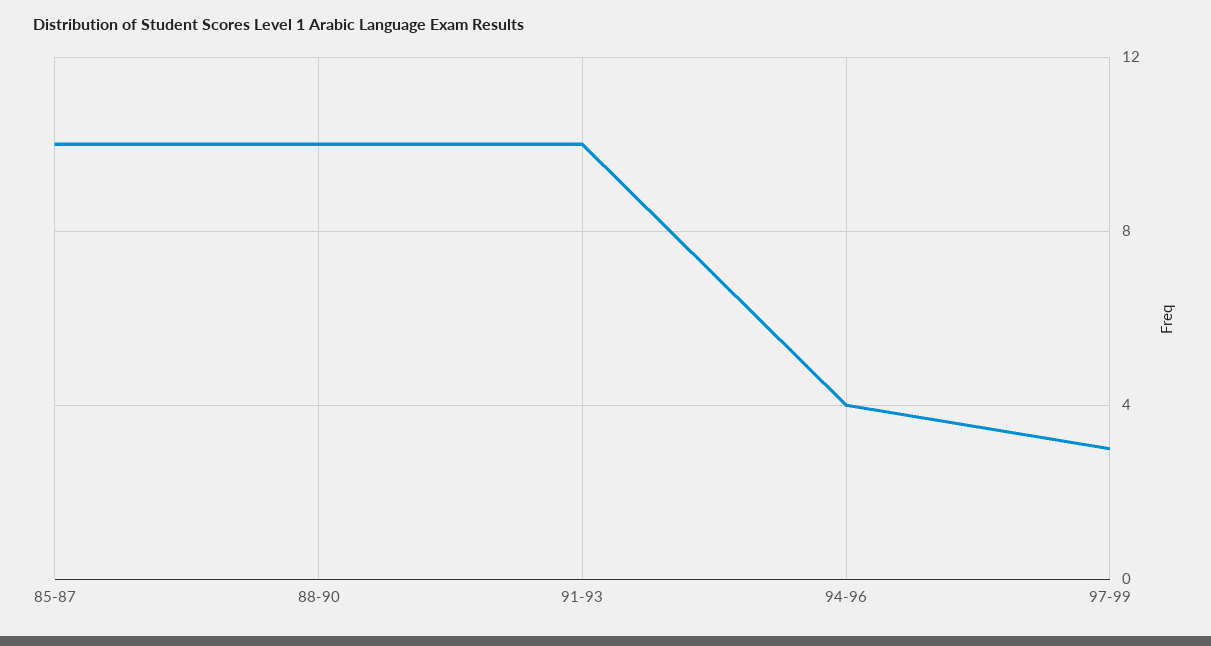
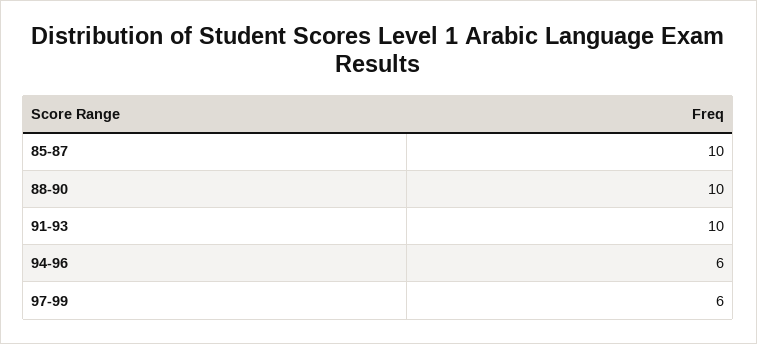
  {
    "85-87": 10,
    "88-90": 10,
    "91-93": 10,
-   "94-96": 4,
+   "94-96": 6,
-   "97-99": 3
+   "97-99": 6
  }

